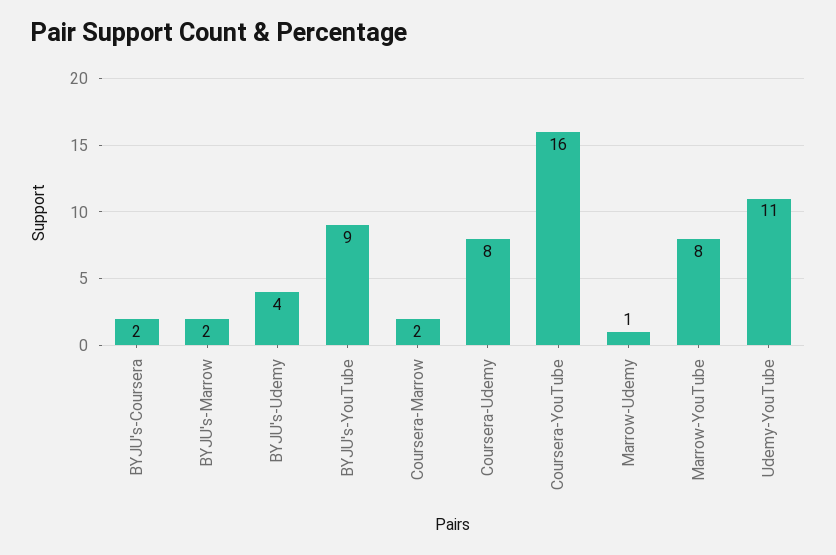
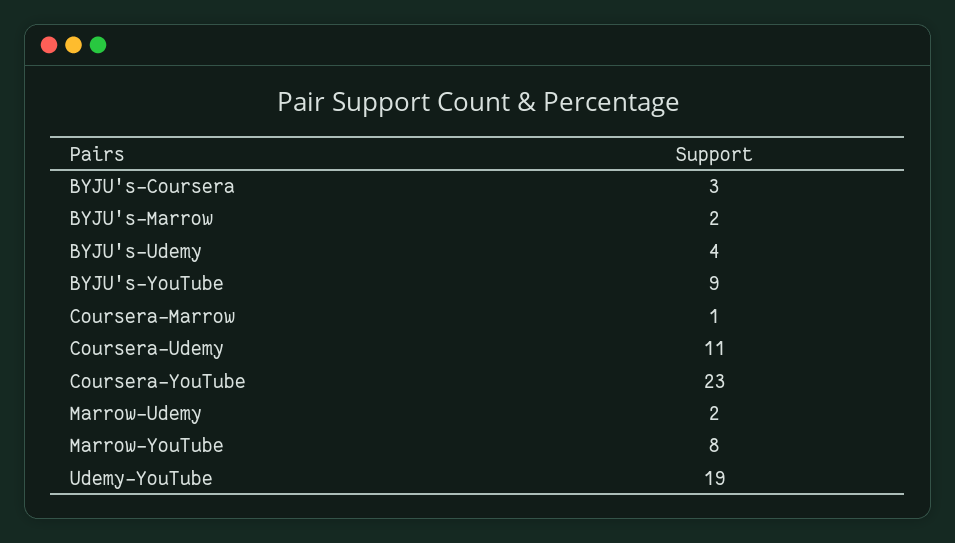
  {
-   "BYJU's-Coursera": 2,
+   "BYJU's-Coursera": 3,
    "BYJU's-Marrow": 2,
    "BYJU's-Udemy": 4,
    "BYJU's-YouTube": 9,
-   "Coursera-Marrow": 2,
+   "Coursera-Marrow": 1,
-   "Coursera-Udemy": 8,
+   "Coursera-Udemy": 11,
-   "Coursera-YouTube": 16,
+   "Coursera-YouTube": 23,
-   "Marrow-Udemy": 1,
+   "Marrow-Udemy": 2,
    "Marrow-YouTube": 8,
-   "Udemy-YouTube": 11
+   "Udemy-YouTube": 19
  }

